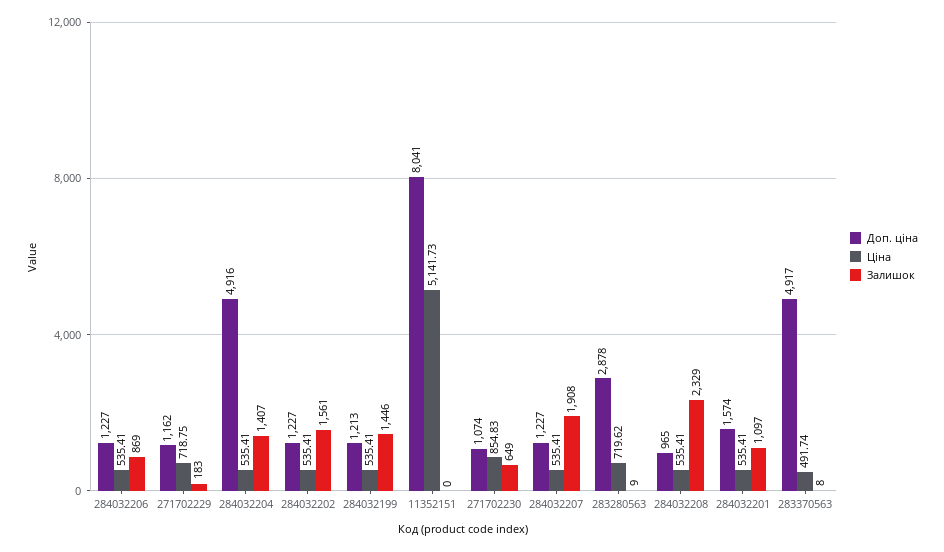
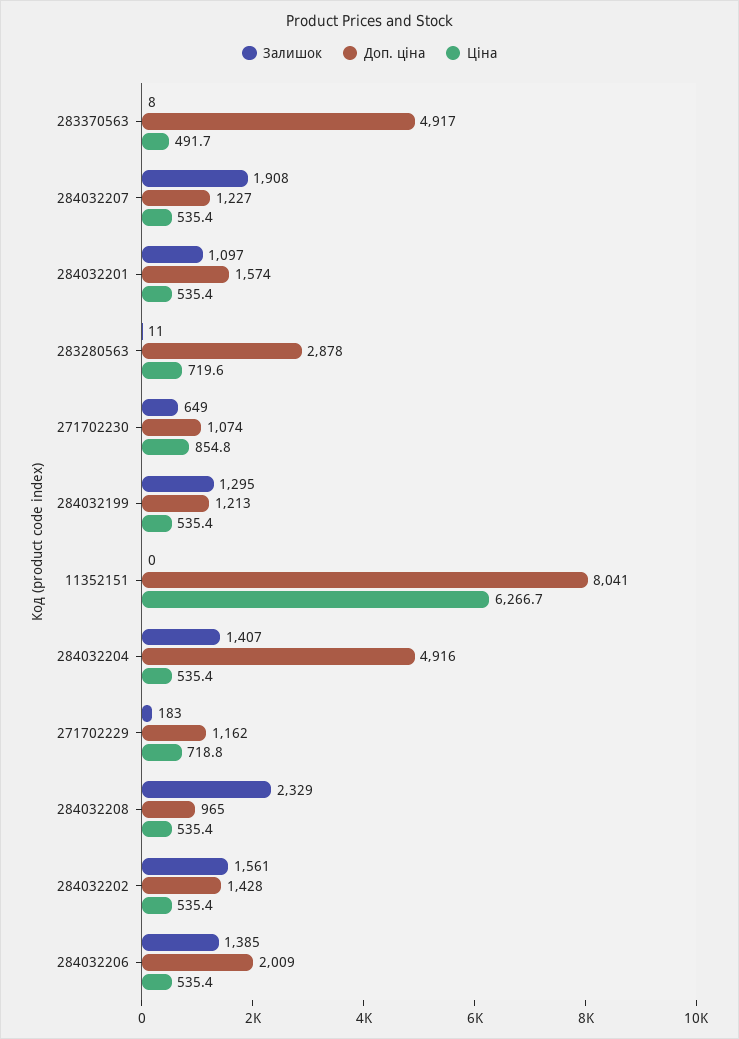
  {
    "Доп. ціна": {
-     "284032206": 1227,
+     "284032206": 2009,
      "271702229": 1162,
      "284032204": 4916,
-     "284032202": 1227,
+     "284032202": 1428,
      "284032199": 1213,
      "11352151": 8041,
      "271702230": 1074,
      "284032207": 1227,
      "283280563": 2878,
      "284032208": 965,
      "284032201": 1574,
      "283370563": 4917
    },
    "Ціна": {
      "284032206": 535.41,
      "271702229": 718.75,
      "284032204": 535.41,
      "284032202": 535.41,
      "284032199": 535.41,
-     "11352151": 5141.73,
+     "11352151": 6266.7,
      "271702230": 854.83,
      "284032207": 535.41,
      "283280563": 719.62,
      "284032208": 535.41,
      "284032201": 535.41,
      "283370563": 491.74
    },
    "Залишок": {
-     "284032206": 869,
+     "284032206": 1385,
      "271702229": 183,
      "284032204": 1407,
      "284032202": 1561,
-     "284032199": 1446,
+     "284032199": 1295,
      "11352151": 0,
      "271702230": 649,
      "284032207": 1908,
-     "283280563": 9,
+     "283280563": 11,
      "284032208": 2329,
      "284032201": 1097,
      "283370563": 8
    }
  }

